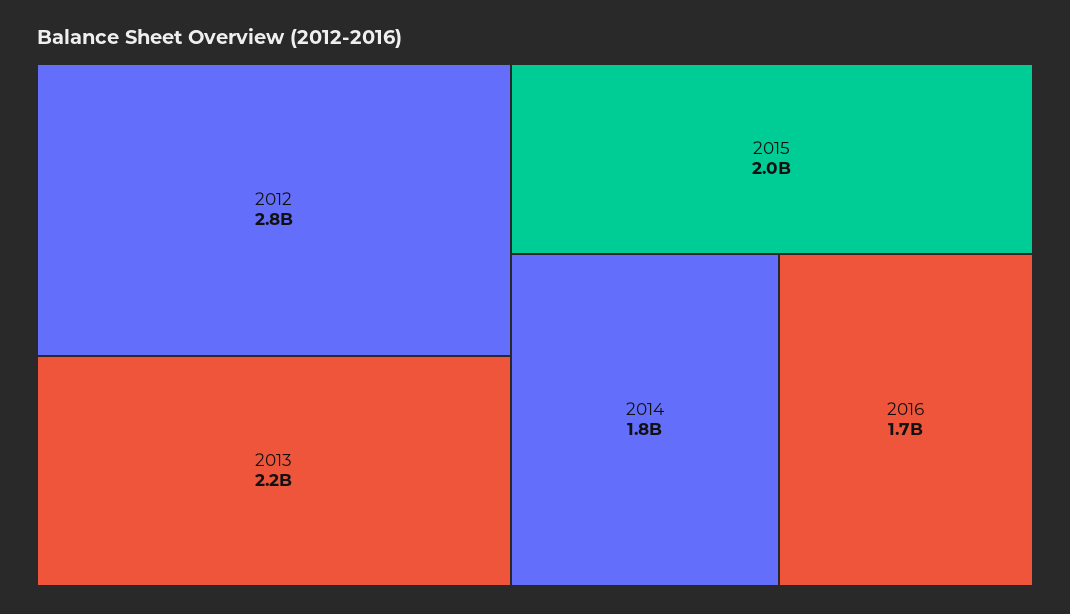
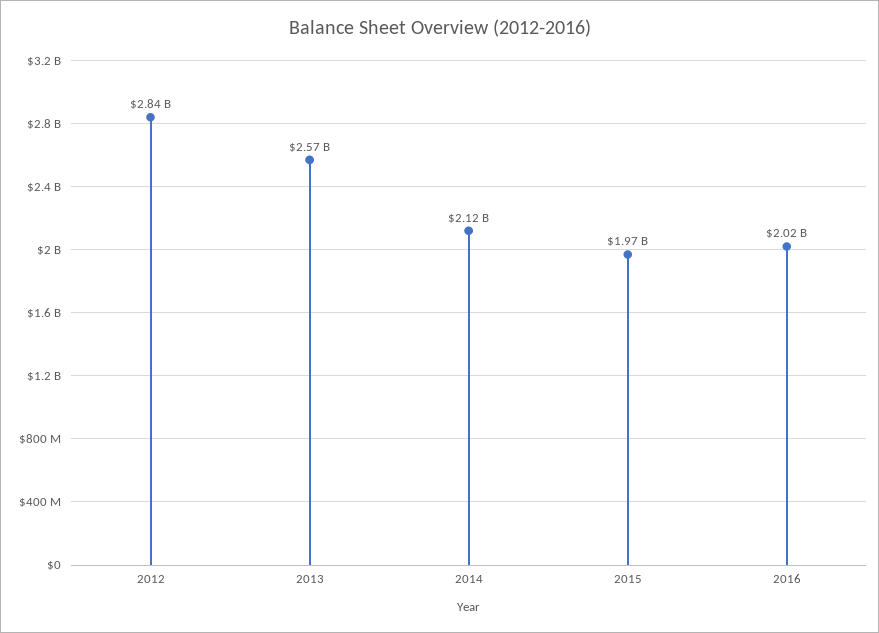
  {
    "2012": 2840000000,
-   "2013": 2200000000,
+   "2013": 2570000000,
    "2015": 1970000000,
-   "2014": 1800000000,
+   "2014": 2120000000,
-   "2016": 1700000000
+   "2016": 2020000000
  }

